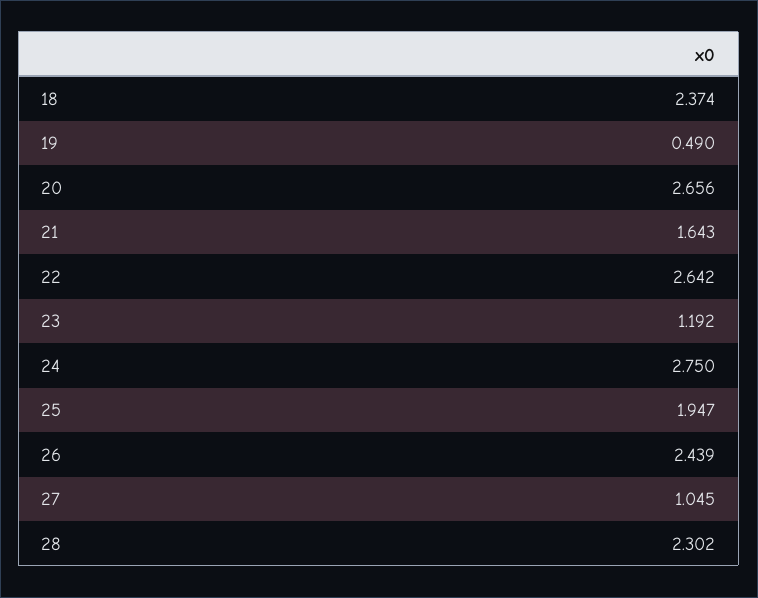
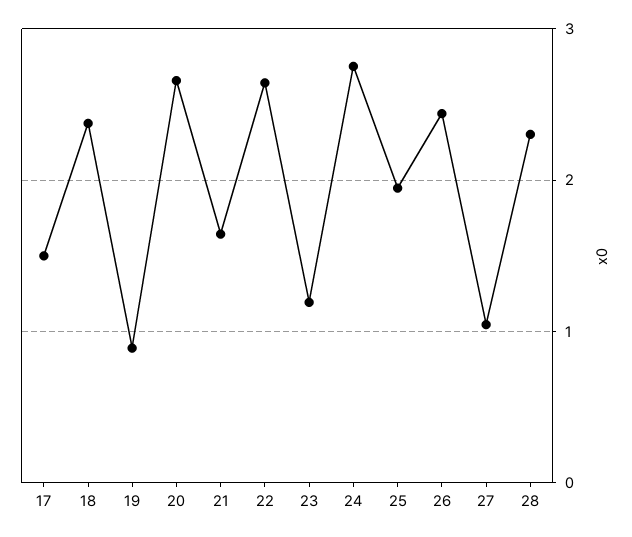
  {
    "18": 2.374,
-   "19": 0.49,
+   "19": 0.9,
    "20": 2.656,
    "21": 1.643,
    "22": 2.642,
    "23": 1.192,
    "24": 2.75,
    "25": 1.947,
    "26": 2.439,
    "27": 1.045,
-   "28": 2.302
+   "28": 2.302,
+   "17": 1.5
  }

